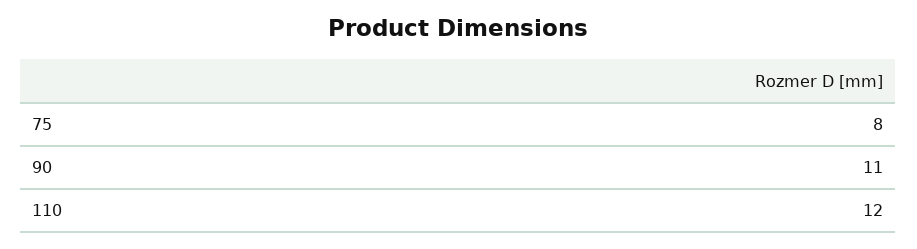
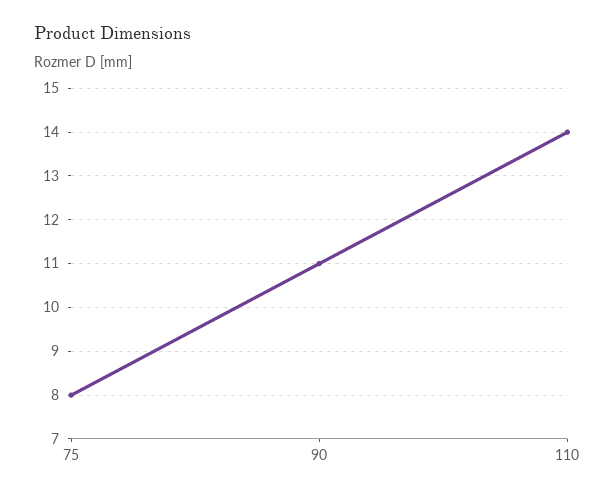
  {
    "75": 8,
    "90": 11,
-   "110": 12
+   "110": 14
  }

